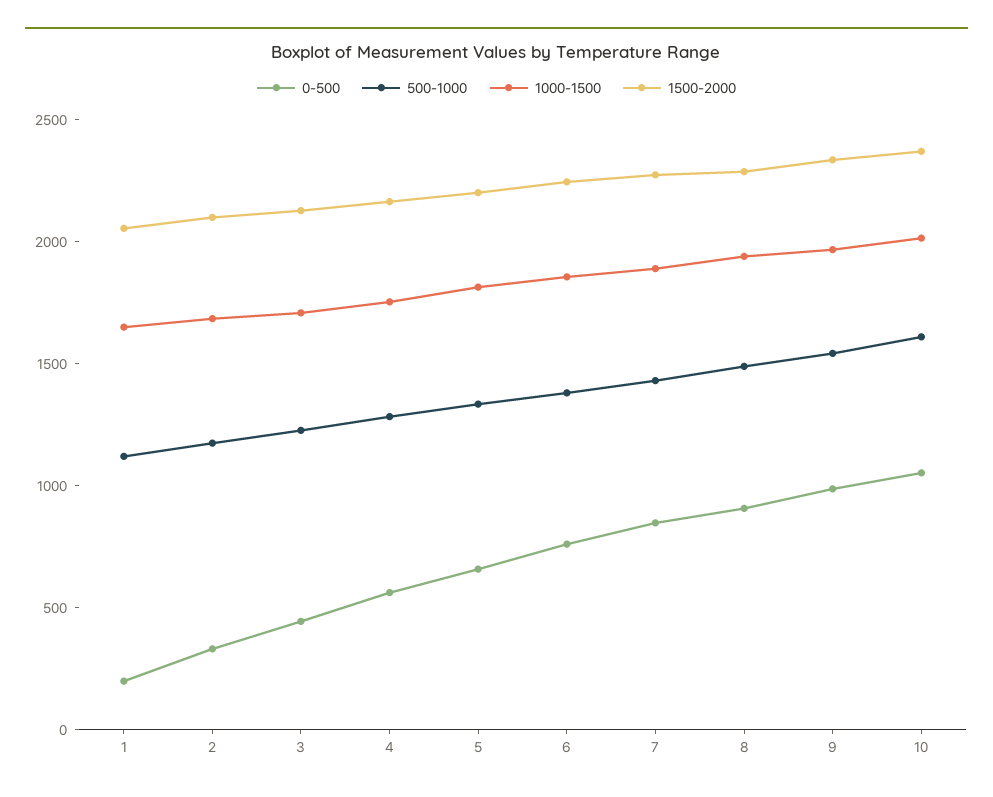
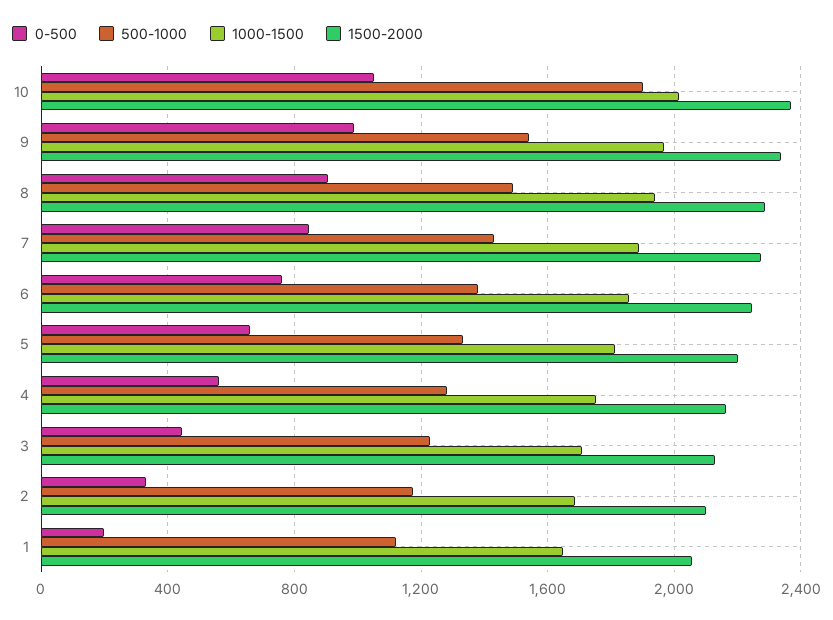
  {
    "0-500": {
      "1": 200,
      "2": 350,
      "3": 450,
      "4": 550,
      "5": 650,
      "6": 750,
      "7": 850,
      "8": 900,
      "9": 1000,
      "10": 1050
    },
    "500-1000": {
      "1": 1100,
      "2": 1150,
      "3": 1250,
      "4": 1300,
      "5": 1350,
      "6": 1400,
      "7": 1450,
      "8": 1500,
      "9": 1550,
-     "10": 1600
+     "10": 1900
    },
    "1000-1500": {
      "1": 1650,
      "2": 1700,
      "3": 1700,
      "4": 1750,
      "5": 1800,
      "6": 1850,
      "7": 1900,
      "8": 1950,
      "9": 1950,
      "10": 2000
    },
    "1500-2000": {
      "1": 2050,
      "2": 2100,
      "3": 2150,
      "4": 2150,
      "5": 2200,
      "6": 2250,
      "7": 2250,
      "8": 2300,
      "9": 2350,
      "10": 2350
    }
  }

